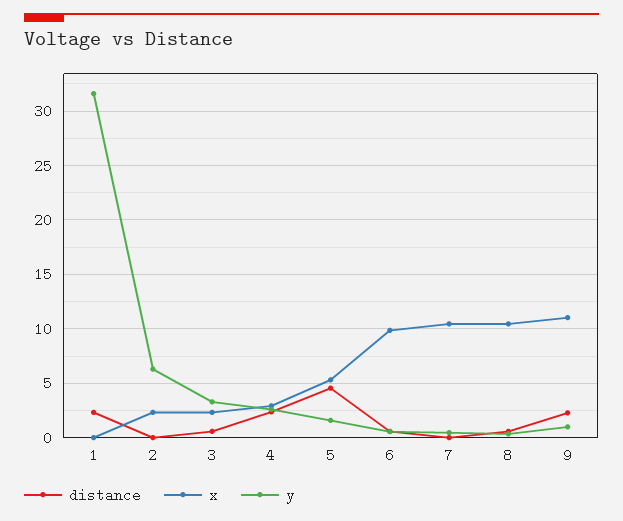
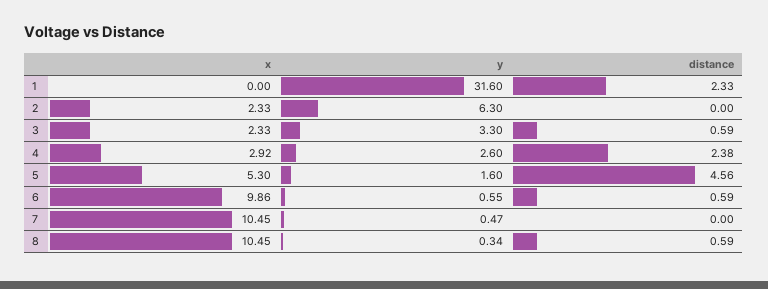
  {
    "distance": {
      "1": 2.33,
      "2": 0,
      "3": 0.59,
      "4": 2.38,
      "5": 4.56,
      "6": 0.59,
      "7": 0,
-     "8": 0.59,
+     "8": 0.59
-     "9": 2
    },
    "x": {
      "1": 0,
      "2": 2.33,
      "3": 2.33,
      "4": 2.92,
      "5": 5.3,
      "6": 9.86,
      "7": 10.45,
-     "8": 10.45,
+     "8": 10.45
-     "9": 11
    },
    "y": {
      "1": 31.6,
      "2": 6.3,
      "3": 3.3,
      "4": 2.6,
      "5": 1.6,
      "6": 0.55,
      "7": 0.47,
-     "8": 0.34,
+     "8": 0.34
-     "9": 1
    }
  }

